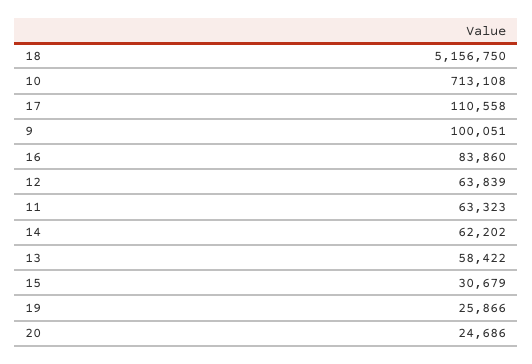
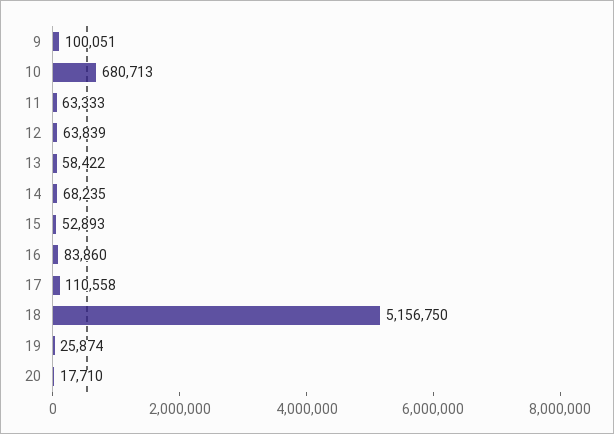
  {
    "18": 5156750,
-   "10": 713108,
+   "10": 680713,
    "17": 110558,
    "9": 100051,
    "16": 83860,
    "12": 63839,
-   "11": 63323,
+   "11": 63333,
-   "14": 62202,
+   "14": 68235,
    "13": 58422,
-   "15": 30679,
+   "15": 52893,
-   "19": 25866,
+   "19": 25874,
-   "20": 24686
+   "20": 17710
  }

